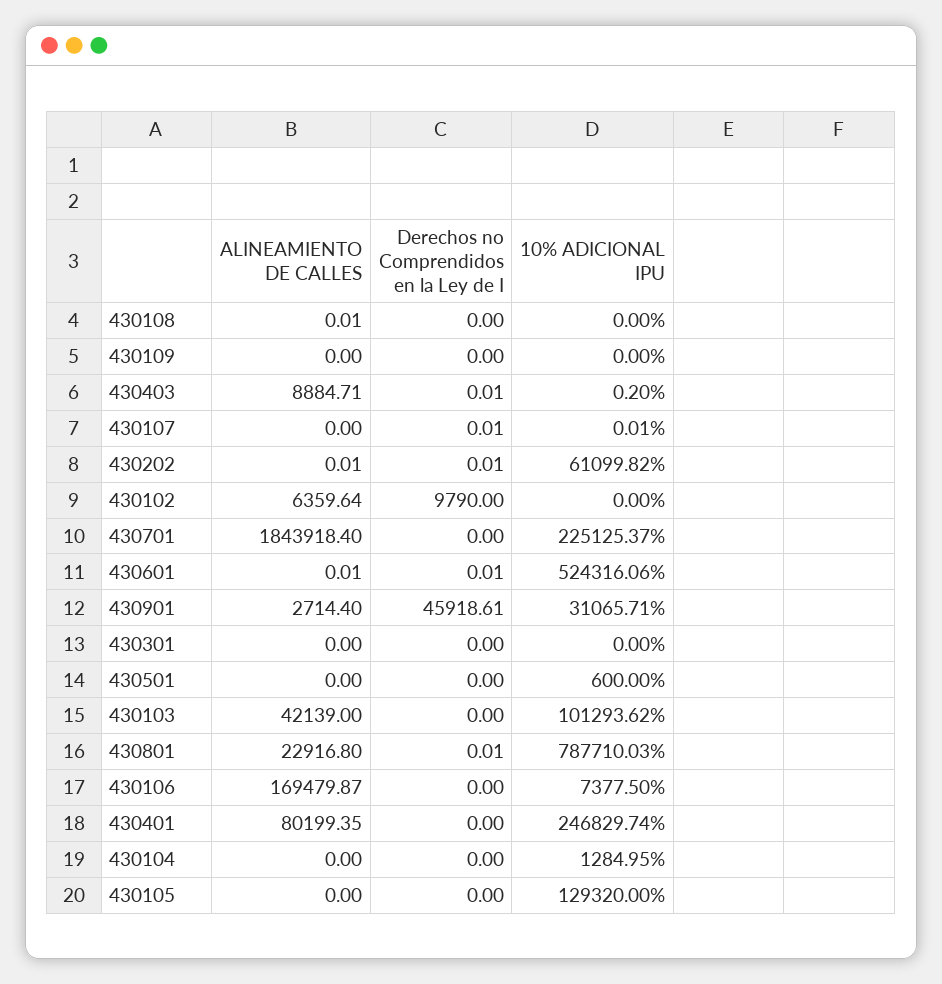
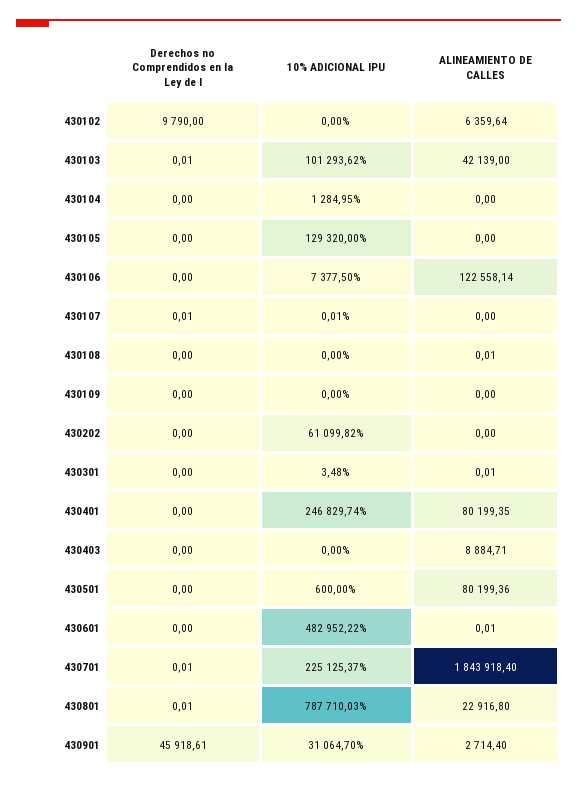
  {
    "ALINEAMIENTO DE CALLES": {
      "430108": 0.01,
      "430109": 0,
      "430403": 8884.71,
      "430107": 0,
-     "430202": 0.01,
+     "430202": 0,
      "430102": 6359.64,
      "430701": 1843918.4,
      "430601": 0.01,
      "430901": 2714.4,
-     "430301": 0,
+     "430301": 0.01,
-     "430501": 0,
+     "430501": 80199.36,
      "430103": 42139,
      "430801": 22916.8,
-     "430106": 169479.87,
+     "430106": 122558.14,
      "430401": 80199.35,
      "430104": 0,
      "430105": 0
    },
    "Derechos no Comprendidos en la Ley de I": {
      "430108": 0,
      "430109": 0,
-     "430403": 0.01,
+     "430403": 0,
      "430107": 0.01,
-     "430202": 0.01,
+     "430202": 0,
      "430102": 9790,
-     "430701": 0,
+     "430701": 0.01,
-     "430601": 0.01,
+     "430601": 0,
      "430901": 45918.61,
      "430301": 0,
      "430501": 0,
-     "430103": 0,
+     "430103": 0.01,
      "430801": 0.01,
      "430106": 0,
      "430401": 0,
      "430104": 0,
      "430105": 0
    },
    "10% ADICIONAL IPU": {
      "430108": 0,
      "430109": 0,
-     "430403": 0.2,
+     "430403": 0,
      "430107": 0.01,
      "430202": 61099.82,
      "430102": 0,
      "430701": 225125.37,
-     "430601": 524316.06,
+     "430601": 482952.22,
-     "430901": 31065.71,
+     "430901": 31064.7,
-     "430301": 0,
+     "430301": 3.48,
      "430501": 600,
      "430103": 101293.62,
      "430801": 787710.03,
      "430106": 7377.5,
      "430401": 246829.74,
      "430104": 1284.95,
      "430105": 129320
    }
  }

